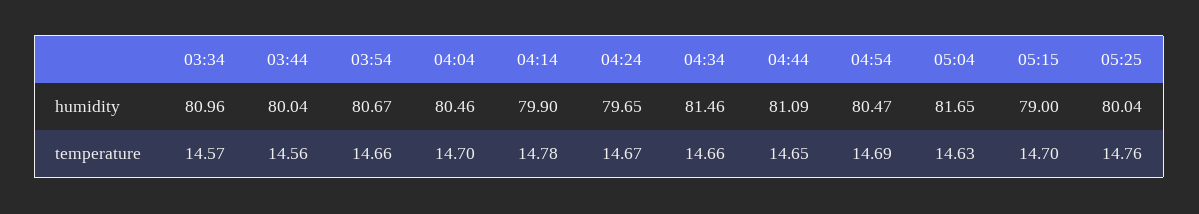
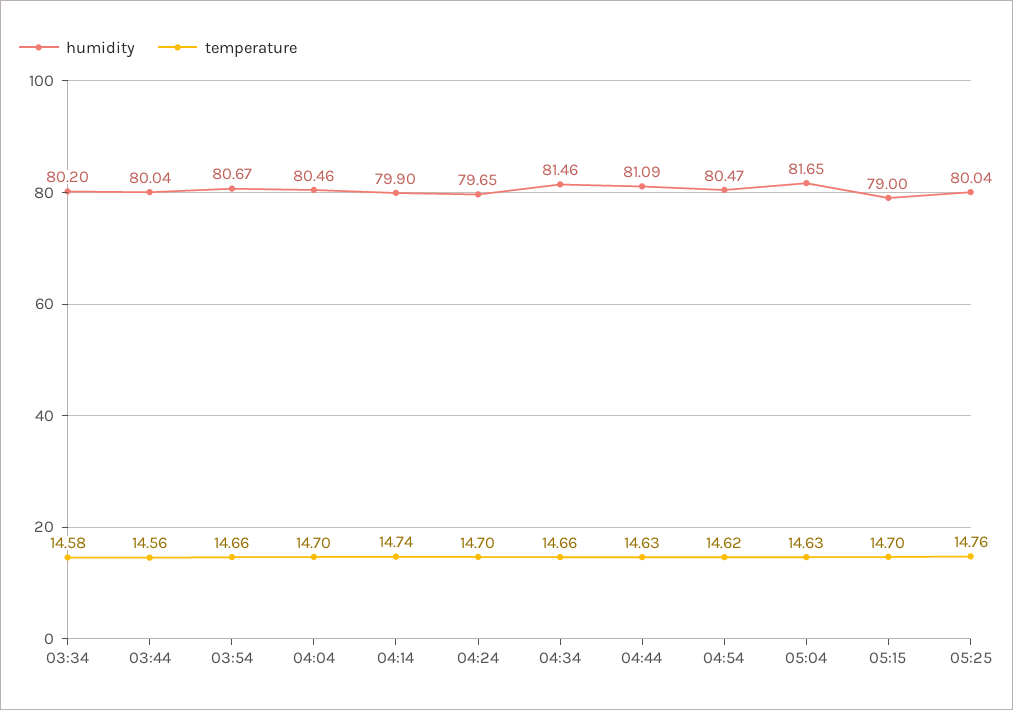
  {
    "humidity": {
-     "03:34": 80.96,
+     "03:34": 80.2,
      "03:44": 80.04,
      "03:54": 80.67,
      "04:04": 80.46,
      "04:14": 79.9,
      "04:24": 79.65,
      "04:34": 81.46,
      "04:44": 81.09,
      "04:54": 80.47,
      "05:04": 81.65,
      "05:15": 79,
      "05:25": 80.04
    },
    "temperature": {
-     "03:34": 14.57,
+     "03:34": 14.58,
      "03:44": 14.56,
      "03:54": 14.66,
      "04:04": 14.7,
-     "04:14": 14.78,
+     "04:14": 14.74,
-     "04:24": 14.67,
+     "04:24": 14.7,
      "04:34": 14.66,
-     "04:44": 14.65,
+     "04:44": 14.63,
-     "04:54": 14.69,
+     "04:54": 14.62,
      "05:04": 14.63,
      "05:15": 14.7,
      "05:25": 14.76
    }
  }

